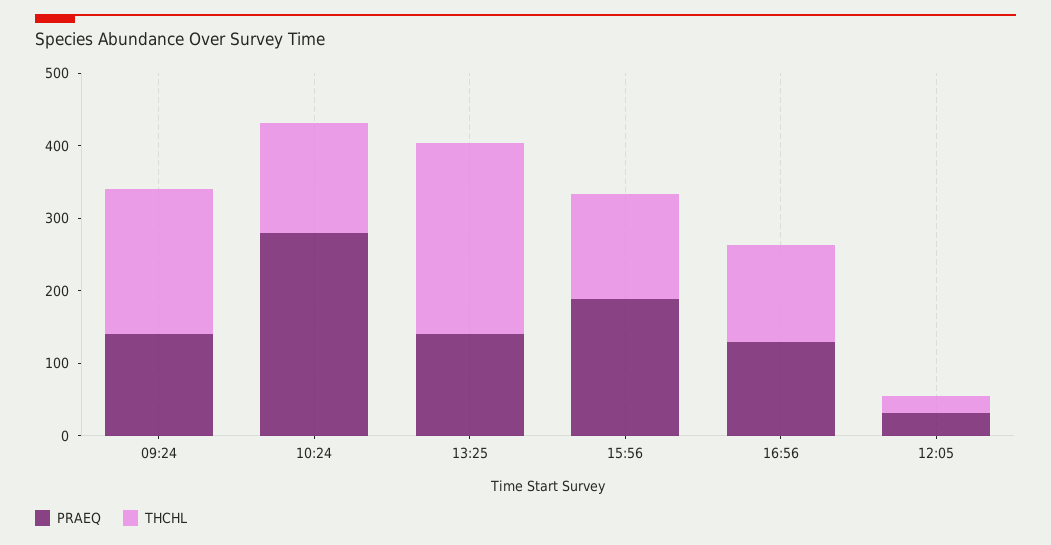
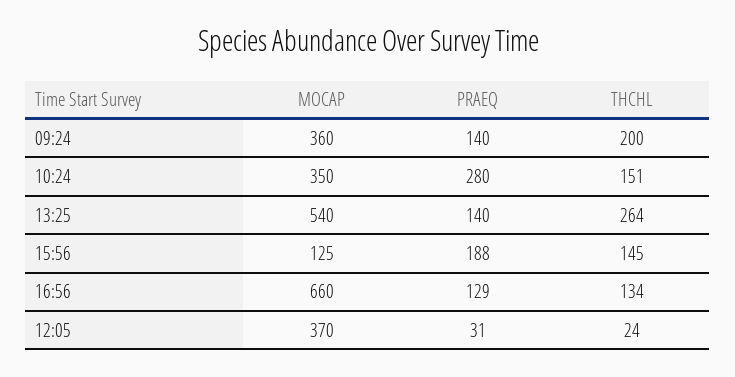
  {
    "PRAEQ": {
      "09:24": 140,
      "10:24": 280,
      "13:25": 140,
      "15:56": 188,
      "16:56": 129,
      "12:05": 31
    },
    "THCHL": {
      "09:24": 200,
      "10:24": 151,
      "13:25": 264,
      "15:56": 145,
      "16:56": 134,
      "12:05": 24
-   }
+   },
+   "MOCAP": {
+     "09:24": 360,
+     "10:24": 350,
+     "13:25": 540,
+     "15:56": 125,
+     "16:56": 660,
+     "12:05": 370
+   }
  }

